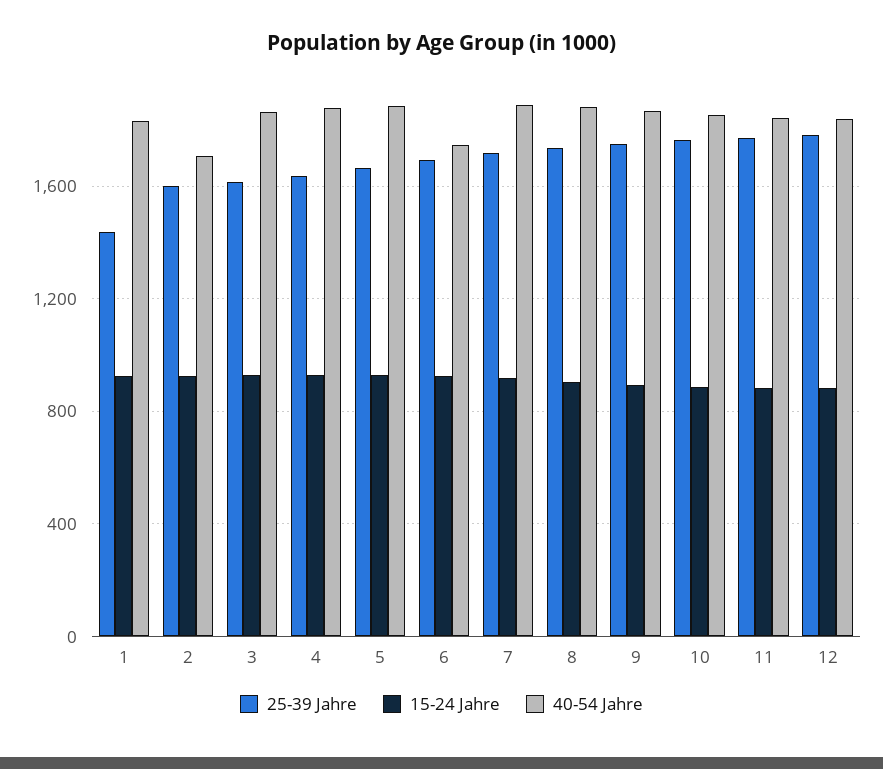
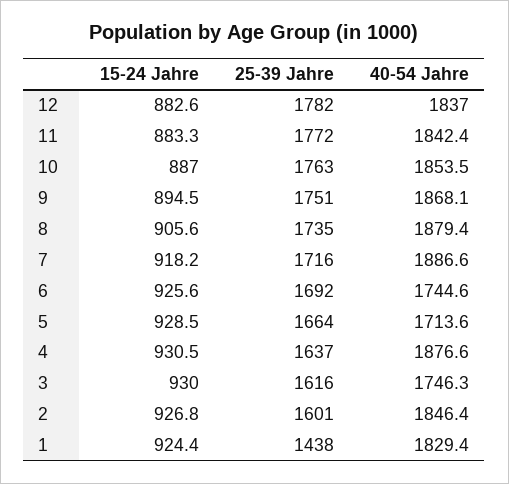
  {
    "25-39 Jahre": {
      "1": 1438,
      "2": 1601,
      "3": 1616,
      "4": 1637,
      "5": 1664,
      "6": 1692,
      "7": 1716,
      "8": 1735,
      "9": 1751,
      "10": 1763,
      "11": 1772,
      "12": 1782
    },
    "15-24 Jahre": {
      "1": 924.4,
      "2": 926.8,
      "3": 930,
      "4": 930.5,
      "5": 928.5,
      "6": 925.6,
      "7": 918.2,
      "8": 905.6,
      "9": 894.5,
      "10": 887,
      "11": 883.3,
      "12": 882.6
    },
    "40-54 Jahre": {
      "1": 1829.4,
-     "2": 1700,
+     "2": 1846.4,
-     "3": 1850,
+     "3": 1746.3,
      "4": 1876.6,
-     "5": 1900,
+     "5": 1713.6,
      "6": 1744.6,
      "7": 1886.6,
      "8": 1879.4,
      "9": 1868.1,
      "10": 1853.5,
      "11": 1842.4,
      "12": 1837
    }
  }

